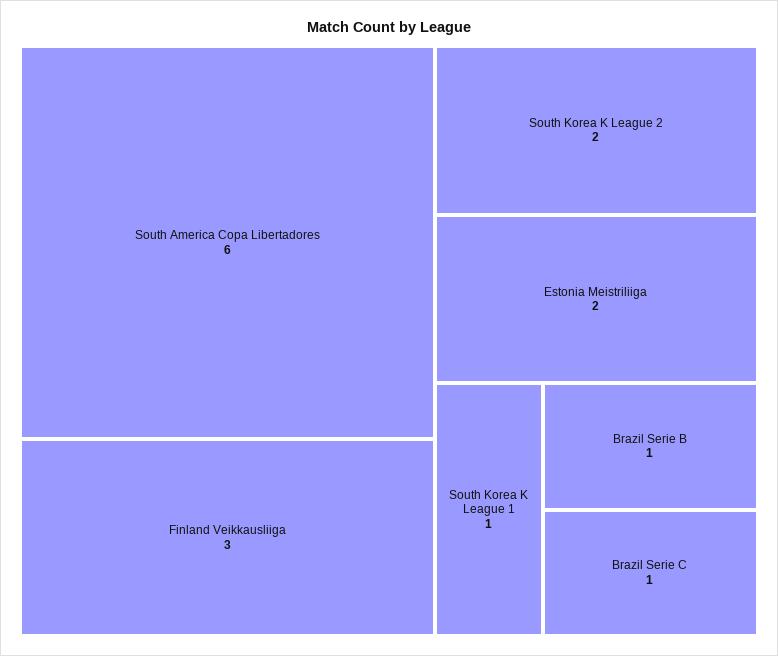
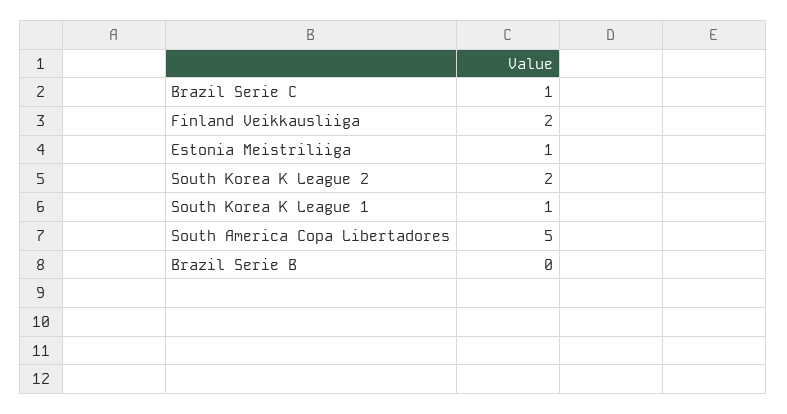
  {
-   "South America Copa Libertadores": 6,
+   "South America Copa Libertadores": 5,
-   "Finland Veikkausliiga": 3,
+   "Finland Veikkausliiga": 2,
    "South Korea K League 2": 2,
-   "Estonia Meistriliiga": 2,
+   "Estonia Meistriliiga": 1,
    "South Korea K League 1": 1,
-   "Brazil Serie B": 1,
+   "Brazil Serie B": 0,
    "Brazil Serie C": 1
  }

